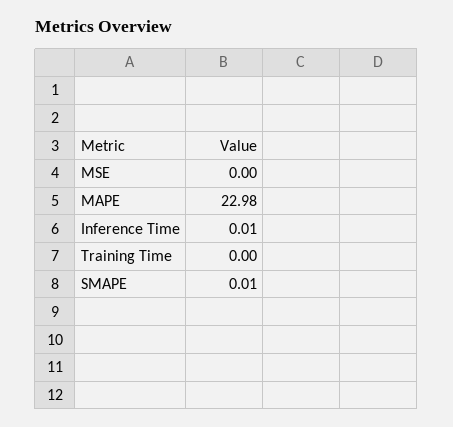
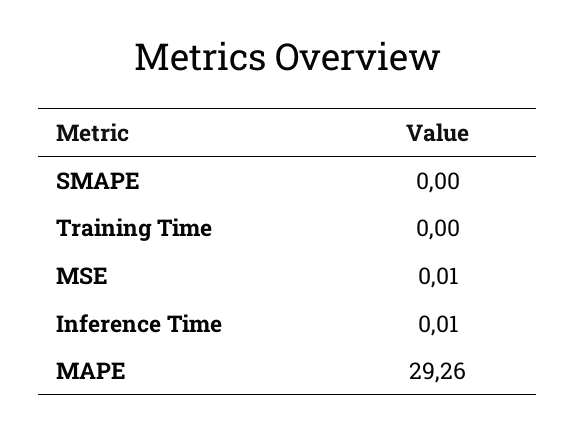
  {
-   "MSE": 0,
+   "MSE": 0.01,
-   "MAPE": 22.98,
+   "MAPE": 29.26,
    "Inference Time": 0.01,
    "Training Time": 0,
-   "SMAPE": 0.01
+   "SMAPE": 0
  }

